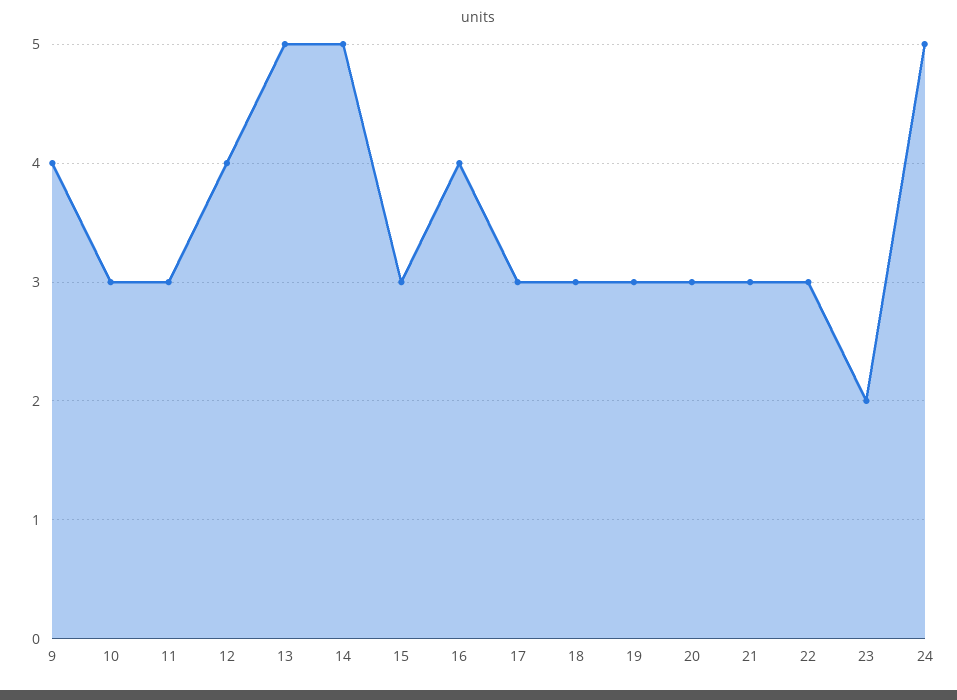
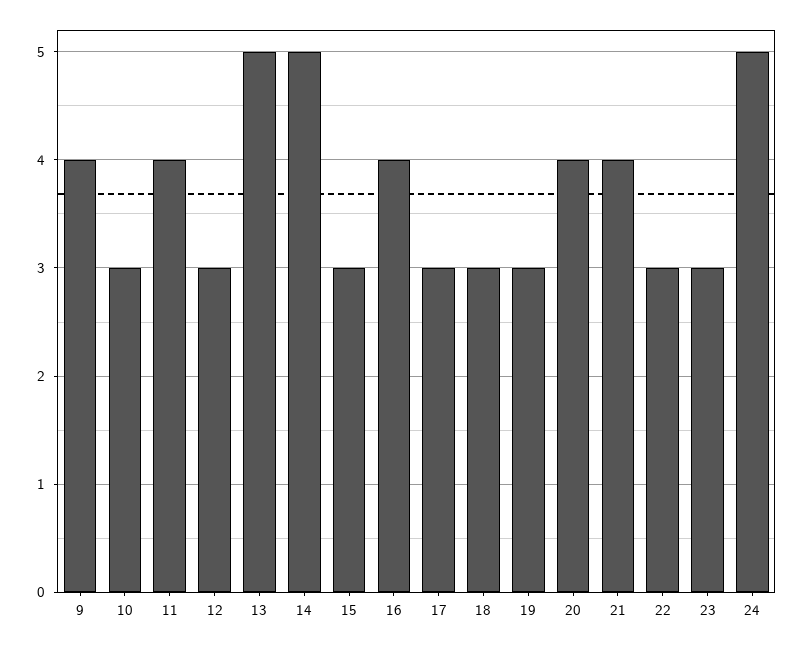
  {
    "9": 4,
    "10": 3,
-   "11": 3,
+   "11": 4,
-   "12": 4,
+   "12": 3,
    "13": 5,
    "14": 5,
    "15": 3,
    "16": 4,
    "17": 3,
    "18": 3,
    "19": 3,
-   "20": 3,
+   "20": 4,
-   "21": 3,
+   "21": 4,
    "22": 3,
-   "23": 2,
+   "23": 3,
    "24": 5
  }

